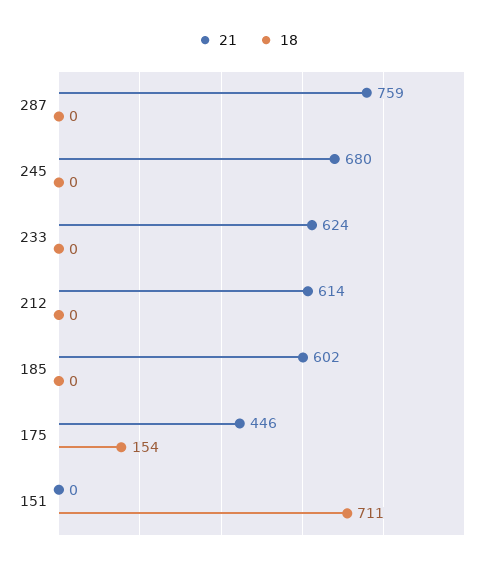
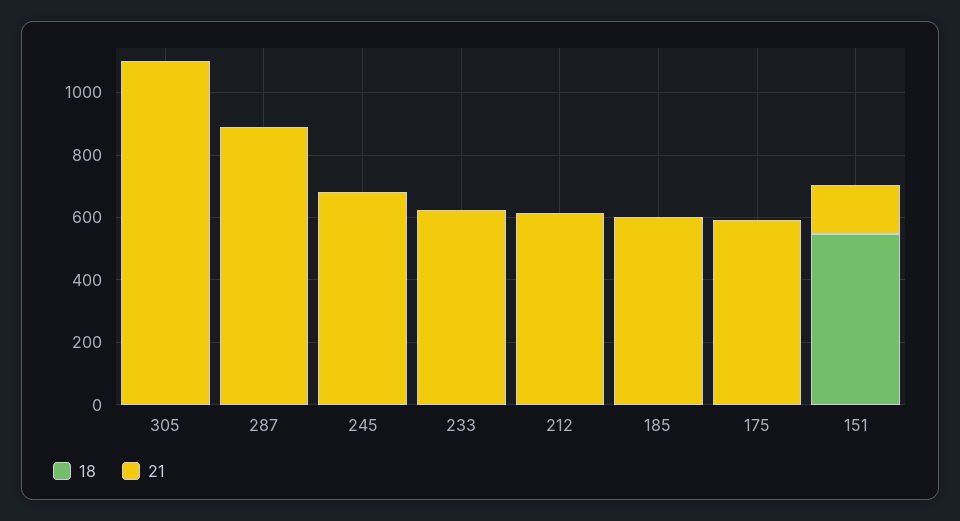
  {
    "21": {
-     "287": 759,
+     "287": 900,
      "245": 680,
      "233": 624,
      "212": 614,
      "185": 602,
-     "175": 446,
+     "175": 600,
-     "151": 0
+     "151": 150,
+     "305": 1100
    },
    "18": {
      "287": 0,
      "245": 0,
      "233": 0,
      "212": 0,
      "185": 0,
-     "175": 154,
+     "175": 0,
-     "151": 711
+     "151": 550,
+     "305": 0
    }
  }

